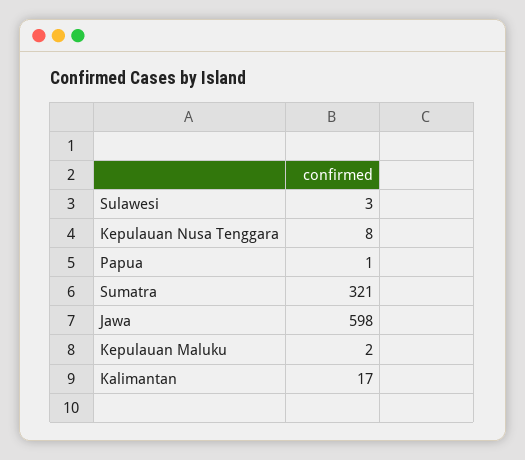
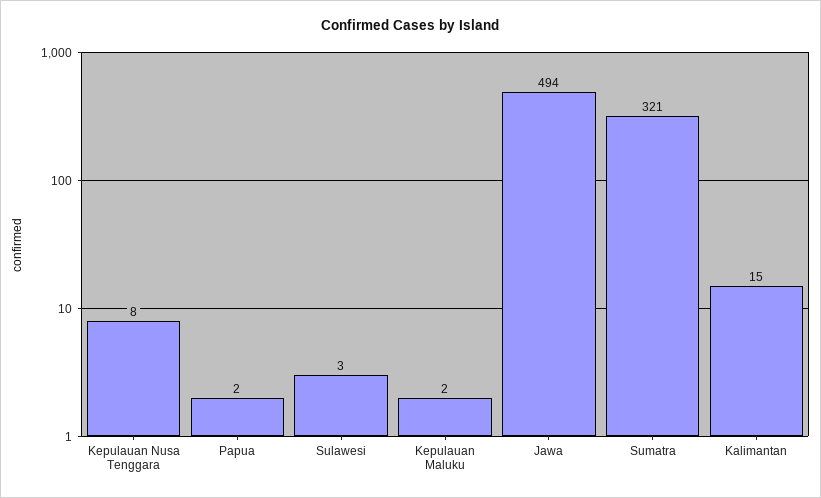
  {
    "Sulawesi": 3,
    "Kepulauan Nusa Tenggara": 8,
-   "Papua": 1,
+   "Papua": 2,
    "Sumatra": 321,
-   "Jawa": 598,
+   "Jawa": 494,
    "Kepulauan Maluku": 2,
-   "Kalimantan": 17
+   "Kalimantan": 15
  }

